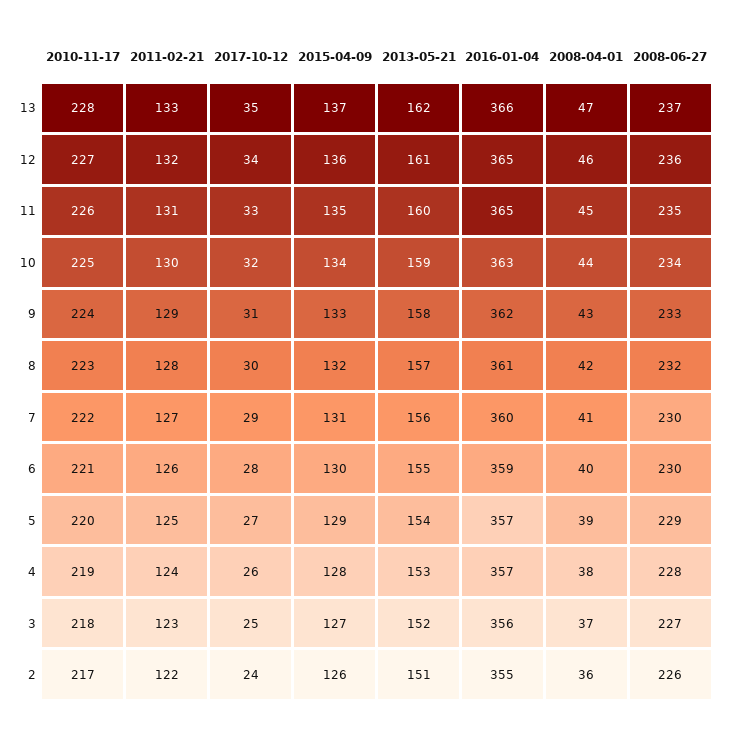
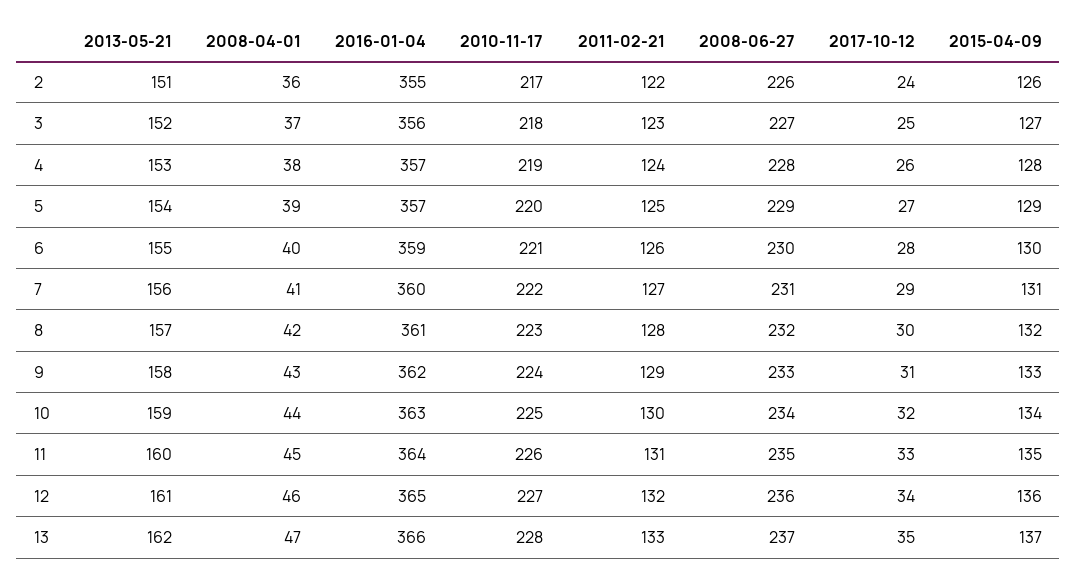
  {
    "2010-11-17": {
      "13": 228,
      "12": 227,
      "11": 226,
      "10": 225,
      "9": 224,
      "8": 223,
      "7": 222,
      "6": 221,
      "5": 220,
      "4": 219,
      "3": 218,
      "2": 217
    },
    "2011-02-21": {
      "13": 133,
      "12": 132,
      "11": 131,
      "10": 130,
      "9": 129,
      "8": 128,
      "7": 127,
      "6": 126,
      "5": 125,
      "4": 124,
      "3": 123,
      "2": 122
    },
    "2017-10-12": {
      "13": 35,
      "12": 34,
      "11": 33,
      "10": 32,
      "9": 31,
      "8": 30,
      "7": 29,
      "6": 28,
      "5": 27,
      "4": 26,
      "3": 25,
      "2": 24
    },
    "2015-04-09": {
      "13": 137,
      "12": 136,
      "11": 135,
      "10": 134,
      "9": 133,
      "8": 132,
      "7": 131,
      "6": 130,
      "5": 129,
      "4": 128,
      "3": 127,
      "2": 126
    },
    "2013-05-21": {
      "13": 162,
      "12": 161,
      "11": 160,
      "10": 159,
      "9": 158,
      "8": 157,
      "7": 156,
      "6": 155,
      "5": 154,
      "4": 153,
      "3": 152,
      "2": 151
    },
    "2016-01-04": {
      "13": 366,
      "12": 365,
-     "11": 365,
+     "11": 364,
      "10": 363,
      "9": 362,
      "8": 361,
      "7": 360,
      "6": 359,
      "5": 357,
      "4": 357,
      "3": 356,
      "2": 355
    },
    "2008-04-01": {
      "13": 47,
      "12": 46,
      "11": 45,
      "10": 44,
      "9": 43,
      "8": 42,
      "7": 41,
      "6": 40,
      "5": 39,
      "4": 38,
      "3": 37,
      "2": 36
    },
    "2008-06-27": {
      "13": 237,
      "12": 236,
      "11": 235,
      "10": 234,
      "9": 233,
      "8": 232,
-     "7": 230,
+     "7": 231,
      "6": 230,
      "5": 229,
      "4": 228,
      "3": 227,
      "2": 226
    }
  }

